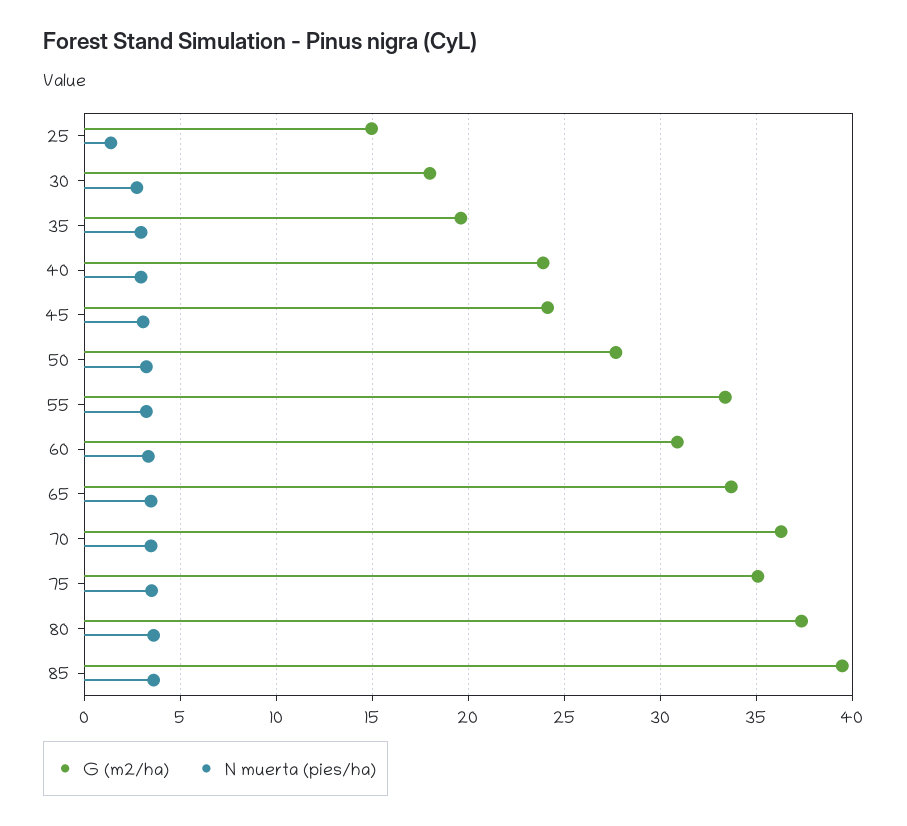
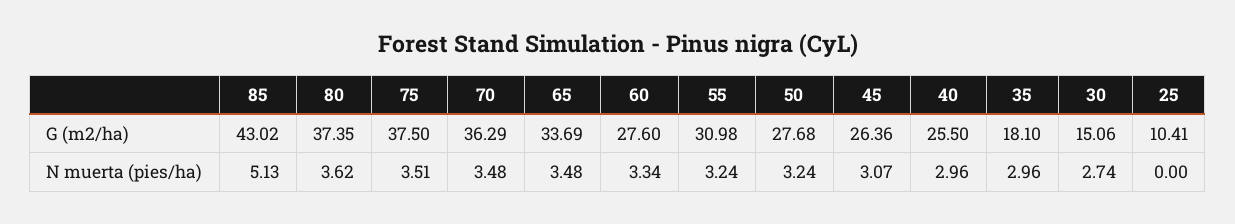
  {
    "G (m2/ha)": {
-     "25": 15,
+     "25": 10.41,
-     "30": 18,
+     "30": 15.06,
-     "35": 19.5,
+     "35": 18.1,
-     "40": 24,
+     "40": 25.5,
-     "45": 24,
+     "45": 26.36,
      "50": 27.68,
-     "55": 33.5,
+     "55": 30.98,
-     "60": 31,
+     "60": 27.6,
      "65": 33.69,
      "70": 36.29,
-     "75": 35,
+     "75": 37.5,
      "80": 37.35,
-     "85": 39.5
+     "85": 43.02
    },
    "N muerta (pies/ha)": {
-     "25": 1.5,
+     "25": 0,
      "30": 2.74,
      "35": 2.96,
      "40": 2.96,
      "45": 3.07,
      "50": 3.24,
      "55": 3.24,
      "60": 3.34,
      "65": 3.48,
      "70": 3.48,
      "75": 3.51,
      "80": 3.62,
-     "85": 3.5
+     "85": 5.13
    }
  }

